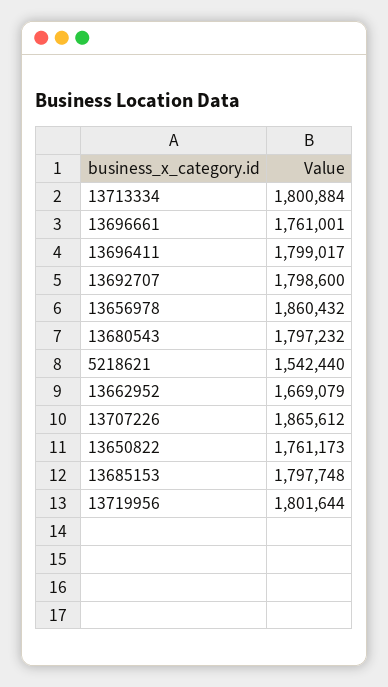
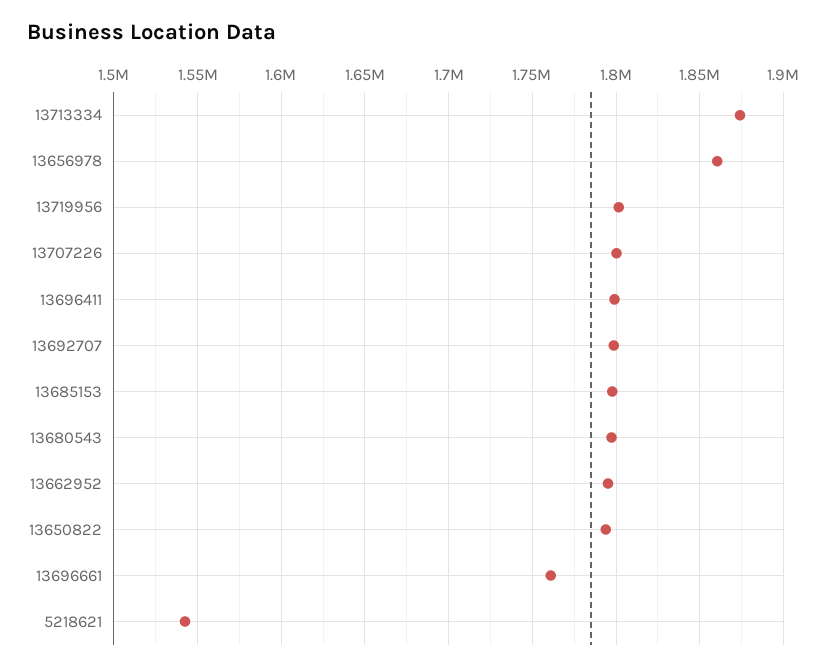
  {
-   "13713334": 1800884,
+   "13713334": 1875000,
    "13696661": 1761001,
    "13696411": 1799017,
    "13692707": 1798600,
    "13656978": 1860432,
    "13680543": 1797232,
    "5218621": 1542440,
-   "13662952": 1669079,
+   "13662952": 1795000,
-   "13707226": 1865612,
+   "13707226": 1800000,
-   "13650822": 1761173,
+   "13650822": 1795000,
    "13685153": 1797748,
    "13719956": 1801644
  }

